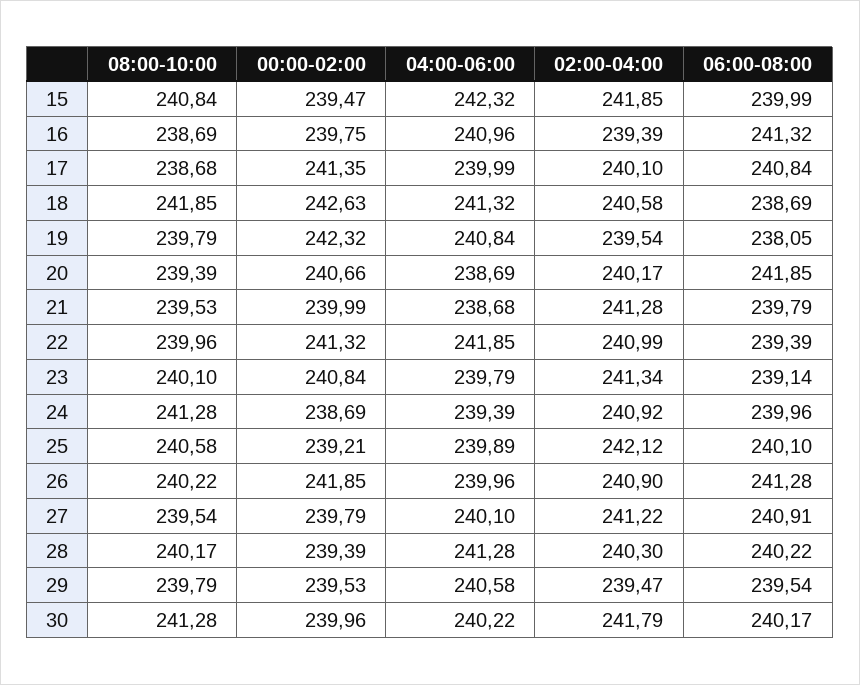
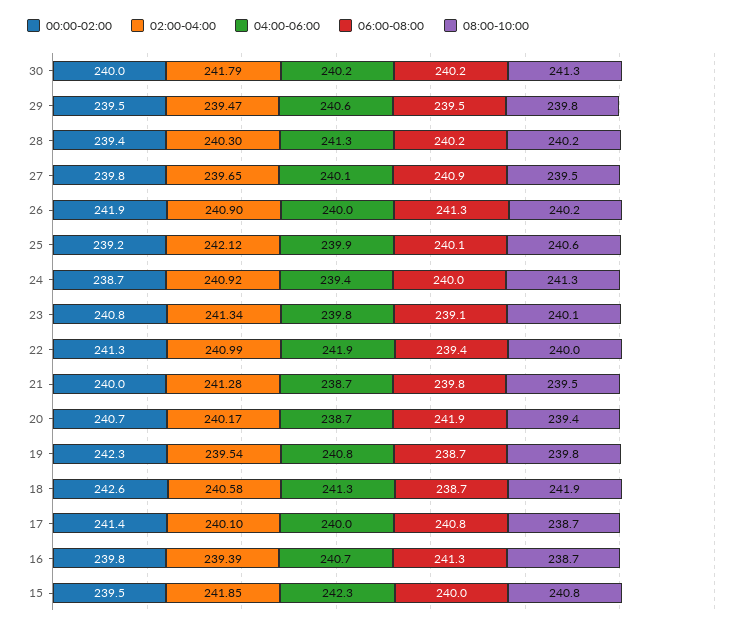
  {
    "08:00-10:00": {
      "15": 240.84,
      "16": 238.69,
      "17": 238.68,
      "18": 241.85,
      "19": 239.79,
      "20": 239.39,
      "21": 239.53,
      "22": 239.96,
      "23": 240.1,
      "24": 241.28,
      "25": 240.58,
      "26": 240.22,
      "27": 239.54,
      "28": 240.17,
      "29": 239.79,
      "30": 241.28
    },
    "00:00-02:00": {
      "15": 239.47,
      "16": 239.75,
      "17": 241.35,
      "18": 242.63,
      "19": 242.32,
      "20": 240.66,
      "21": 239.99,
      "22": 241.32,
      "23": 240.84,
      "24": 238.69,
      "25": 239.21,
      "26": 241.85,
      "27": 239.79,
      "28": 239.39,
      "29": 239.53,
      "30": 239.96
    },
    "04:00-06:00": {
      "15": 242.32,
-     "16": 240.96,
+     "16": 240.7,
      "17": 239.99,
      "18": 241.32,
      "19": 240.84,
      "20": 238.69,
      "21": 238.68,
      "22": 241.85,
      "23": 239.79,
      "24": 239.39,
      "25": 239.89,
      "26": 239.96,
      "27": 240.1,
      "28": 241.28,
      "29": 240.58,
      "30": 240.22
    },
    "02:00-04:00": {
      "15": 241.85,
      "16": 239.39,
      "17": 240.1,
      "18": 240.58,
      "19": 239.54,
      "20": 240.17,
      "21": 241.28,
      "22": 240.99,
      "23": 241.34,
      "24": 240.92,
      "25": 242.12,
      "26": 240.9,
-     "27": 241.22,
+     "27": 239.65,
      "28": 240.3,
      "29": 239.47,
      "30": 241.79
    },
    "06:00-08:00": {
      "15": 239.99,
      "16": 241.32,
      "17": 240.84,
      "18": 238.69,
-     "19": 238.05,
+     "19": 238.7,
      "20": 241.85,
      "21": 239.79,
      "22": 239.39,
      "23": 239.14,
      "24": 239.96,
      "25": 240.1,
      "26": 241.28,
      "27": 240.91,
      "28": 240.22,
      "29": 239.54,
      "30": 240.17
    }
  }

